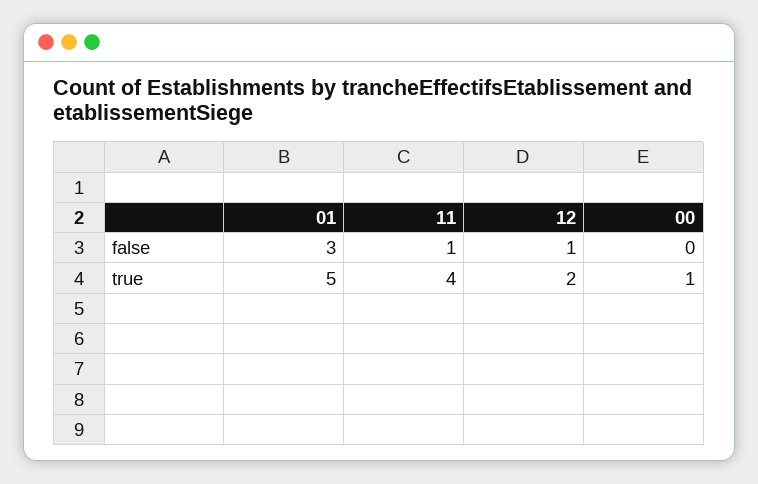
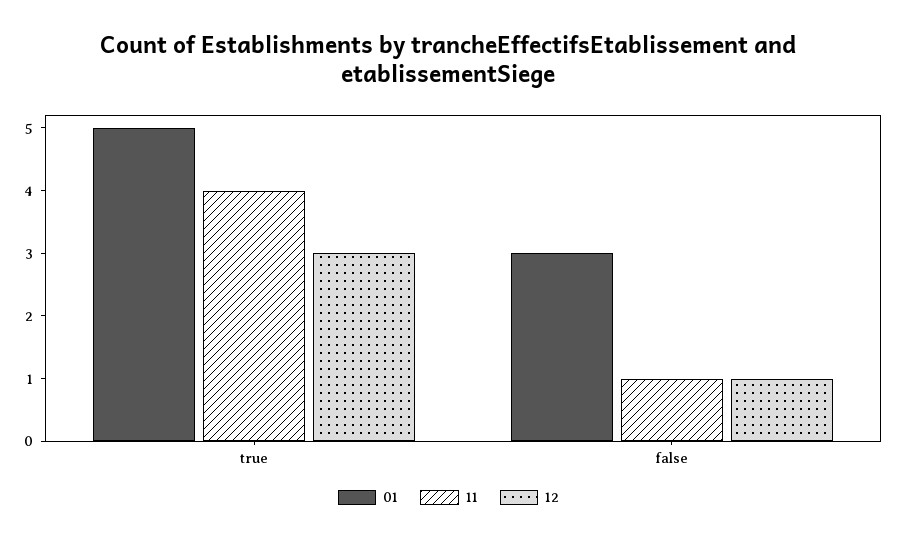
  {
    "01": {
      "false": 3,
      "true": 5
    },
    "11": {
      "false": 1,
      "true": 4
    },
    "12": {
      "false": 1,
-     "true": 2
+     "true": 3
-   },
+   }
-   "00": {
-     "false": 0,
-     "true": 1
-   }
  }

